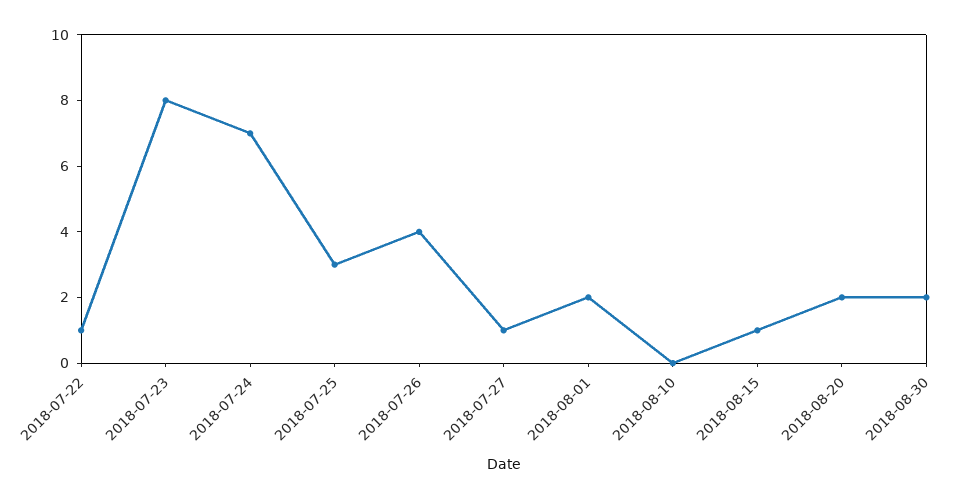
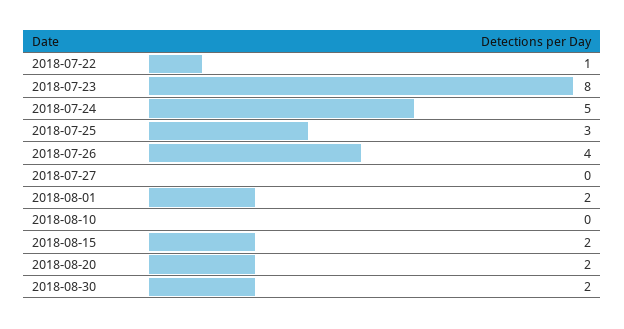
  {
    "2018-07-22": 1,
    "2018-07-23": 8,
-   "2018-07-24": 7,
+   "2018-07-24": 5,
    "2018-07-25": 3,
    "2018-07-26": 4,
-   "2018-07-27": 1,
+   "2018-07-27": 0,
    "2018-08-01": 2,
    "2018-08-10": 0,
-   "2018-08-15": 1,
+   "2018-08-15": 2,
    "2018-08-20": 2,
    "2018-08-30": 2
  }

